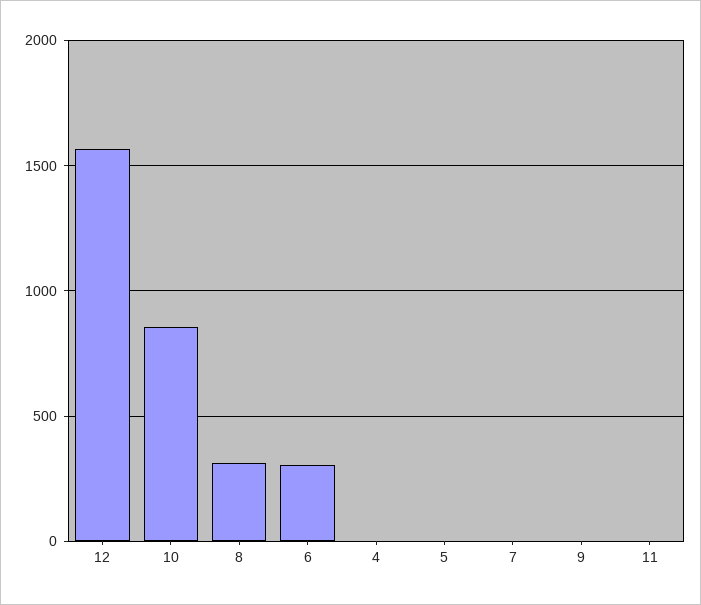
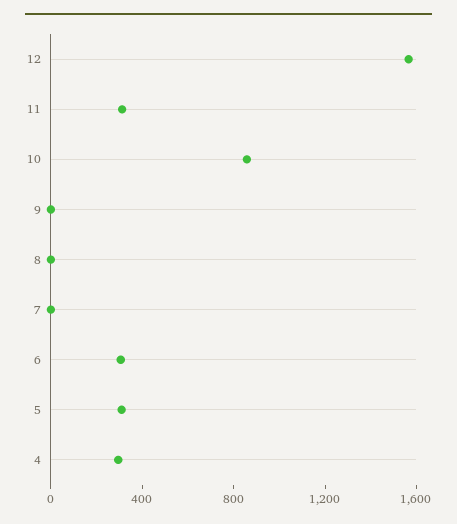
  {
    "12": 1550,
    "10": 850,
-   "8": 300,
+   "8": 0,
    "6": 300,
-   "4": 0,
+   "4": 300,
-   "5": 0,
+   "5": 300,
    "7": 0,
    "9": 0,
-   "11": 0
+   "11": 300
  }

